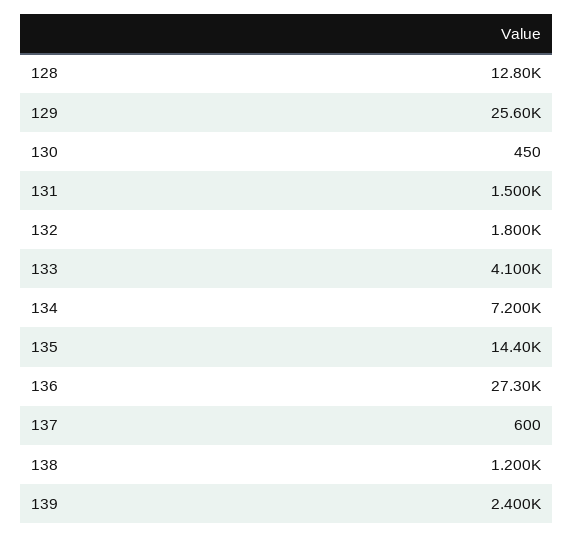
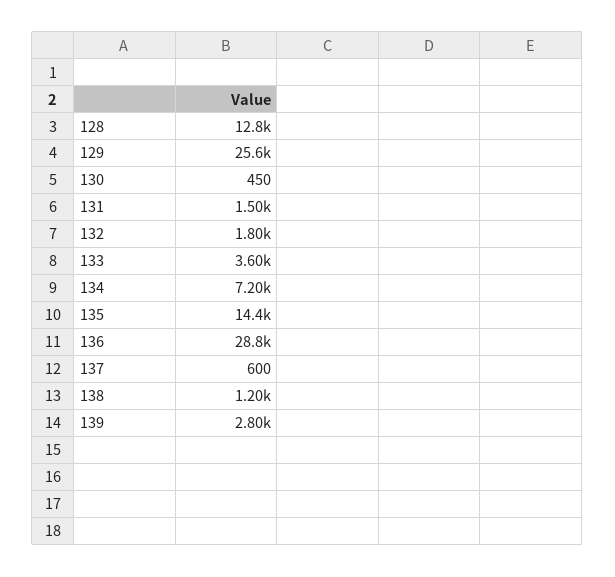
  {
    "128": 12800,
    "129": 25600,
    "130": 450,
    "131": 1500,
    "132": 1800,
-   "133": 4100,
+   "133": 3600,
    "134": 7200,
    "135": 14400,
-   "136": 27300,
+   "136": 28800,
    "137": 600,
    "138": 1200,
-   "139": 2400
+   "139": 2800
  }

